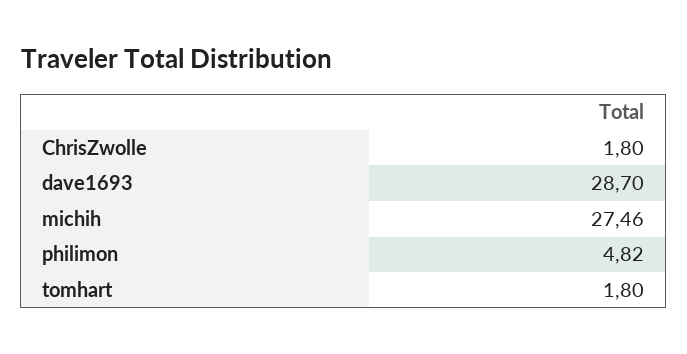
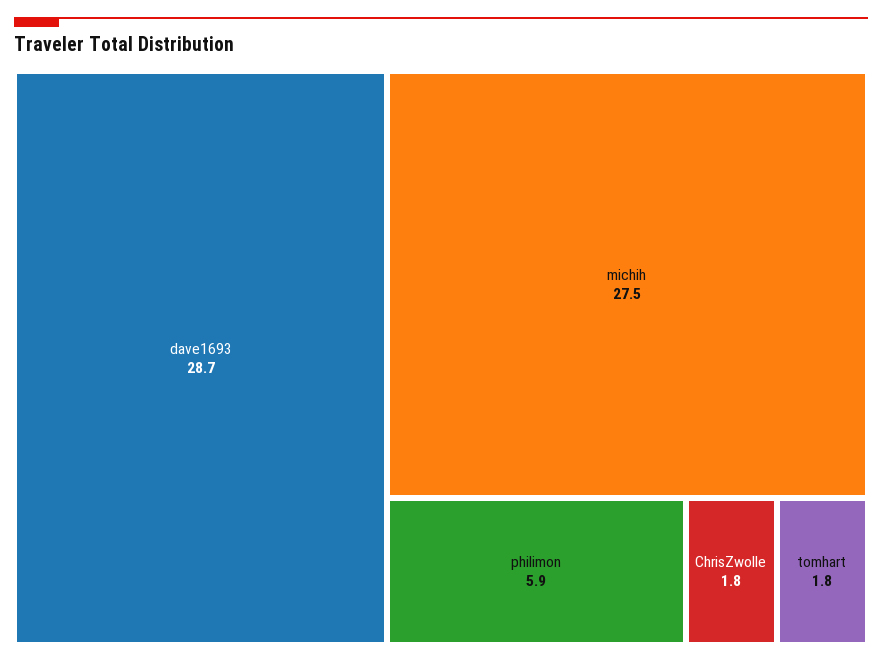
  {
    "ChrisZwolle": 1.8,
    "dave1693": 28.7,
    "michih": 27.46,
-   "philimon": 4.82,
+   "philimon": 5.9,
    "tomhart": 1.8
  }

